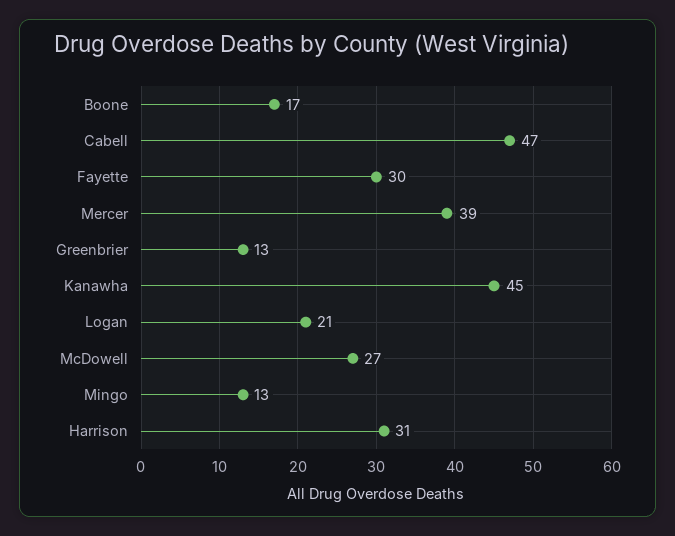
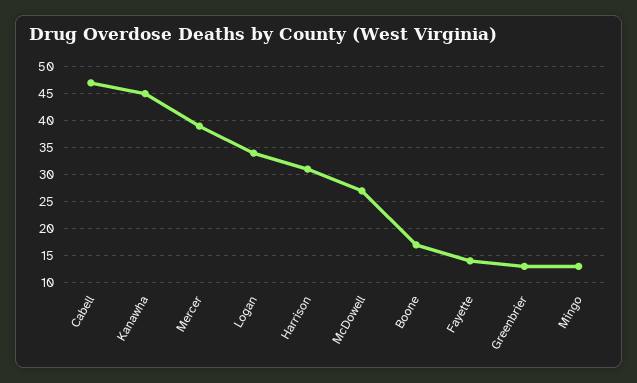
  {
    "Boone": 17,
    "Cabell": 47,
-   "Fayette": 30,
+   "Fayette": 15,
    "Mercer": 39,
    "Greenbrier": 13,
    "Kanawha": 45,
-   "Logan": 21,
+   "Logan": 35,
    "McDowell": 27,
    "Mingo": 13,
    "Harrison": 31
  }

